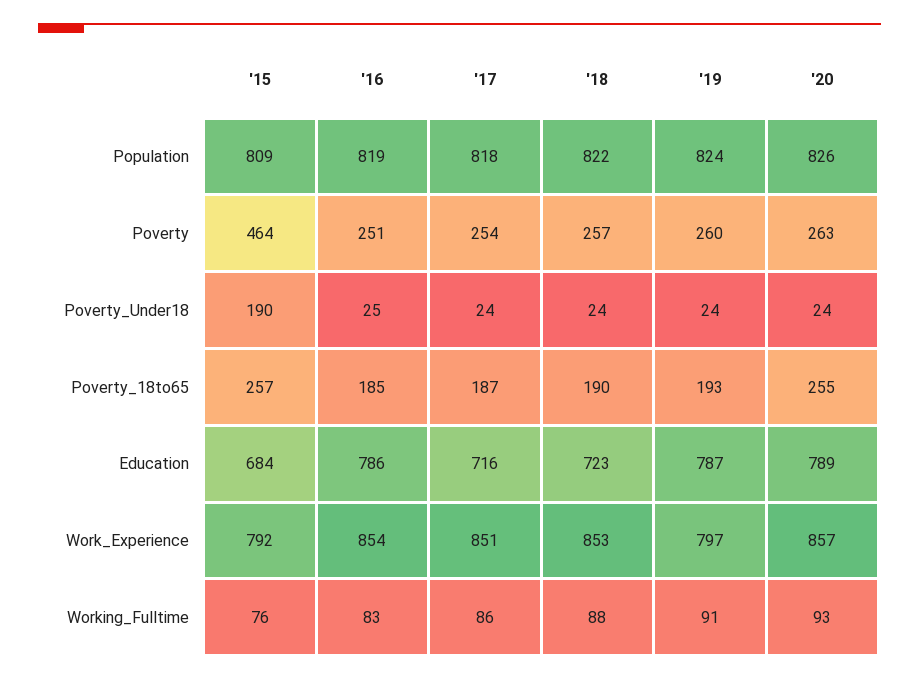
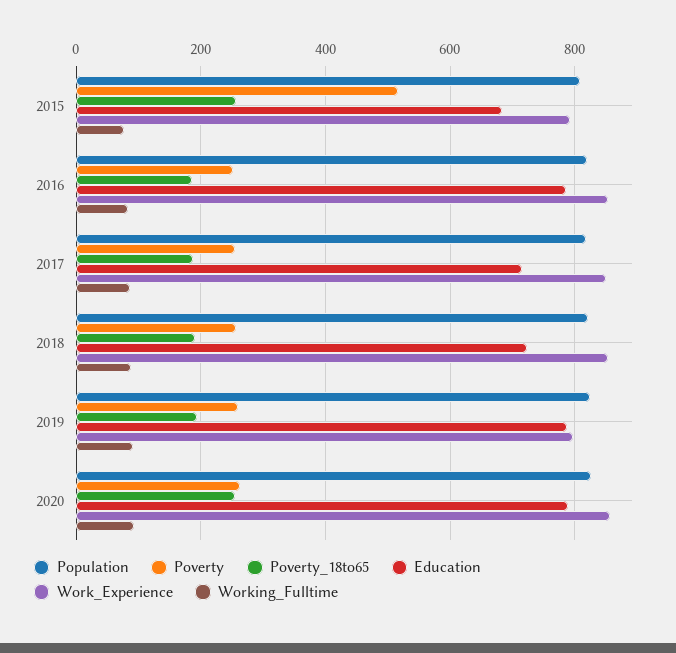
  {
    "Population": {
      "'15": 809,
      "'16": 819,
      "'17": 818,
      "'18": 822,
      "'19": 824,
      "'20": 826
    },
    "Poverty": {
-     "'15": 464,
+     "'15": 520,
      "'16": 251,
      "'17": 254,
      "'18": 257,
      "'19": 260,
      "'20": 263
    },
-   "Poverty_Under18": {
-     "'15": 190,
-     "'16": 25,
-     "'17": 24,
-     "'18": 24,
-     "'19": 24,
-     "'20": 24
-   },
    "Poverty_18to65": {
      "'15": 257,
      "'16": 185,
      "'17": 187,
      "'18": 190,
      "'19": 193,
      "'20": 255
    },
    "Education": {
      "'15": 684,
      "'16": 786,
      "'17": 716,
      "'18": 723,
      "'19": 787,
      "'20": 789
    },
    "Work_Experience": {
      "'15": 792,
      "'16": 854,
      "'17": 851,
      "'18": 853,
      "'19": 797,
      "'20": 857
    },
    "Working_Fulltime": {
      "'15": 76,
      "'16": 83,
      "'17": 86,
      "'18": 88,
      "'19": 91,
      "'20": 93
    }
  }

